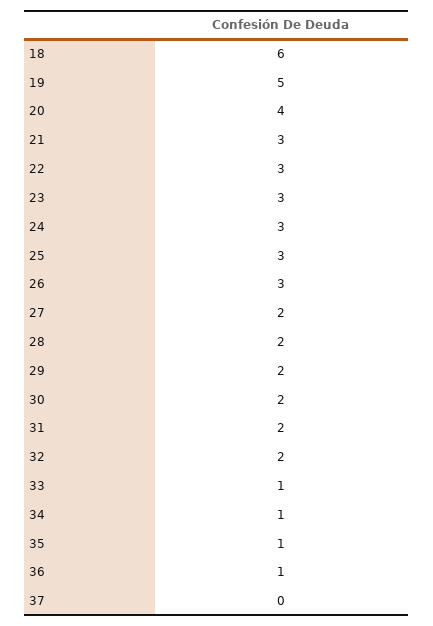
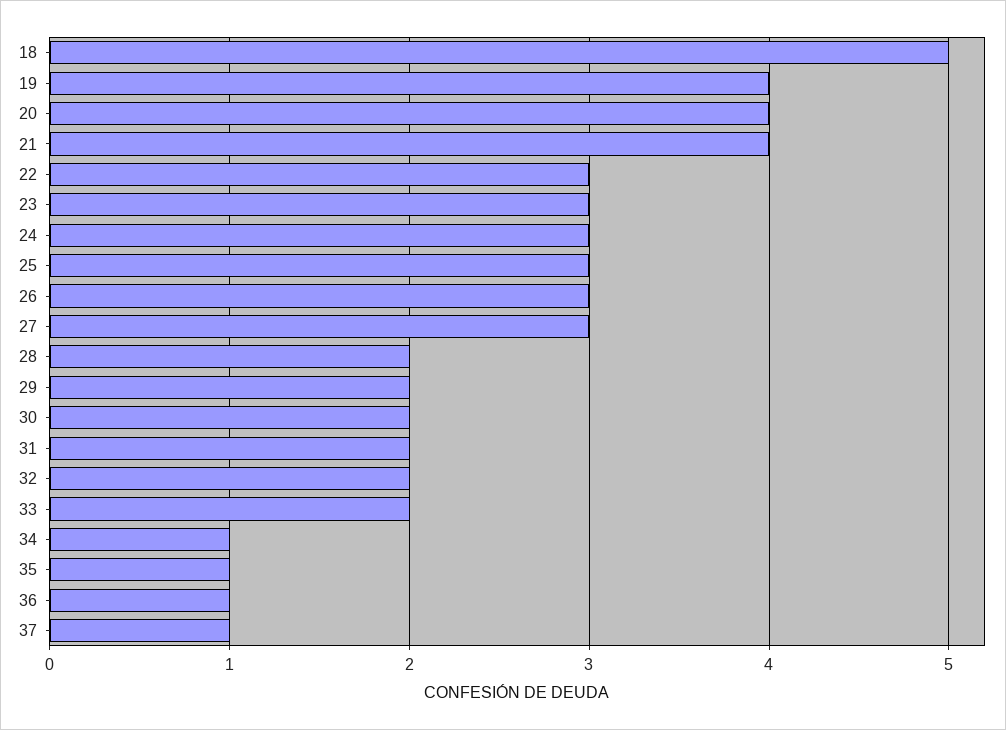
  {
-   "18": 6,
+   "18": 5,
-   "19": 5,
+   "19": 4,
    "20": 4,
-   "21": 3,
+   "21": 4,
    "22": 3,
    "23": 3,
    "24": 3,
    "25": 3,
    "26": 3,
-   "27": 2,
+   "27": 3,
    "28": 2,
    "29": 2,
    "30": 2,
    "31": 2,
    "32": 2,
-   "33": 1,
+   "33": 2,
    "34": 1,
    "35": 1,
    "36": 1,
-   "37": 0
+   "37": 1
  }

